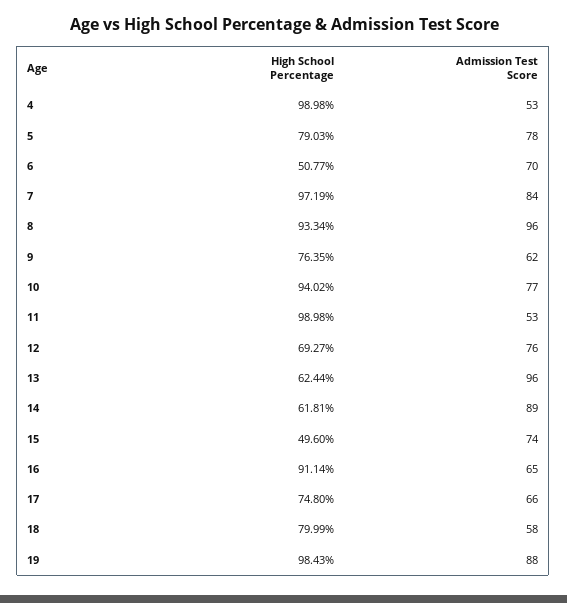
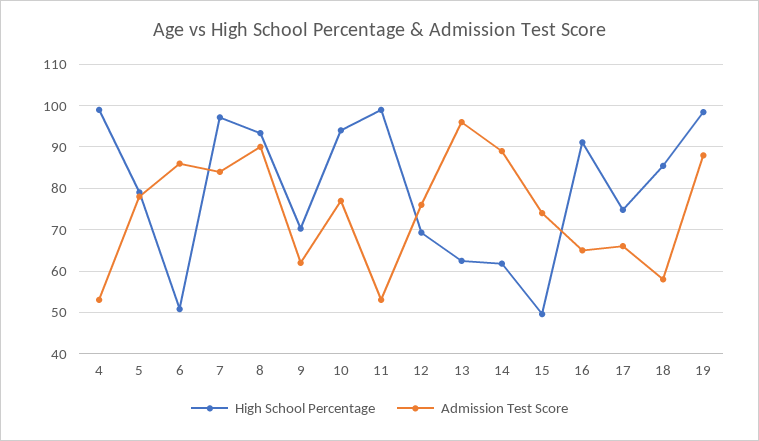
  {
    "High School Percentage": {
      "4": 98.98,
      "5": 79.03,
      "6": 50.77,
      "7": 97.19,
      "8": 93.34,
-     "9": 76.35,
+     "9": 70,
      "10": 94.02,
      "11": 98.98,
      "12": 69.27,
      "13": 62.44,
      "14": 61.81,
      "15": 49.6,
      "16": 91.14,
      "17": 74.8,
-     "18": 79.99,
+     "18": 86,
      "19": 98.43
    },
    "Admission Test Score": {
      "4": 53,
      "5": 78,
-     "6": 70,
+     "6": 86,
      "7": 84,
-     "8": 96,
+     "8": 90,
      "9": 62,
      "10": 77,
      "11": 53,
      "12": 76,
      "13": 96,
      "14": 89,
      "15": 74,
      "16": 65,
      "17": 66,
      "18": 58,
      "19": 88
    }
  }

